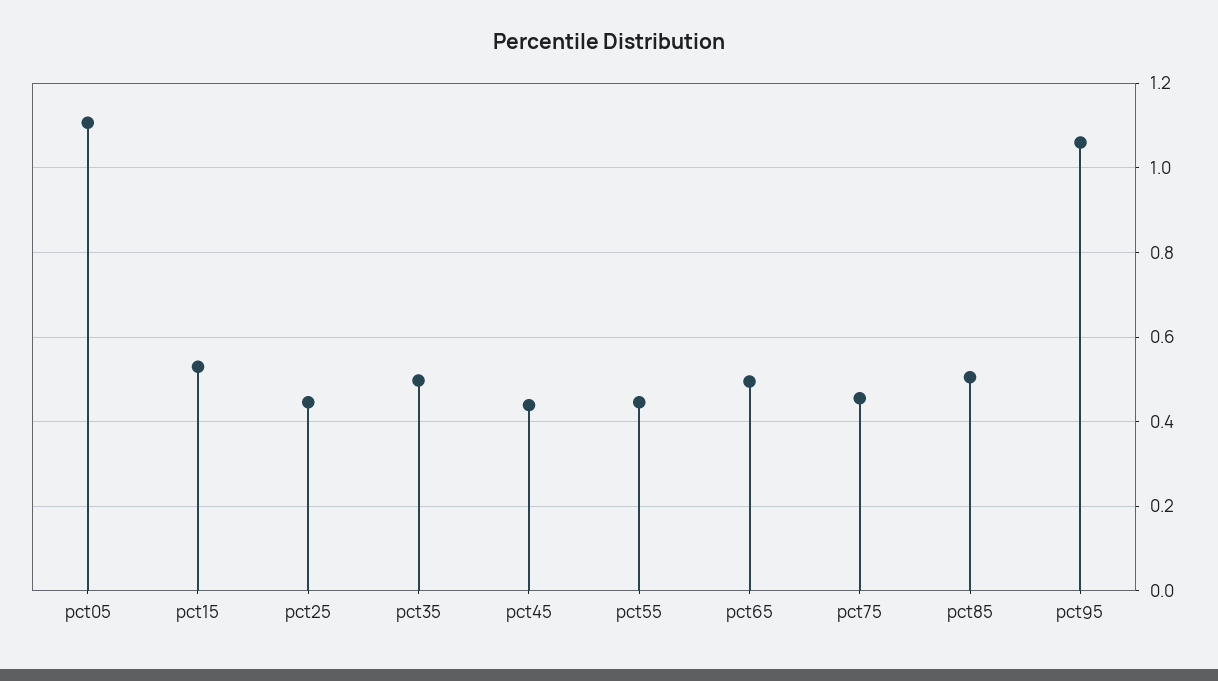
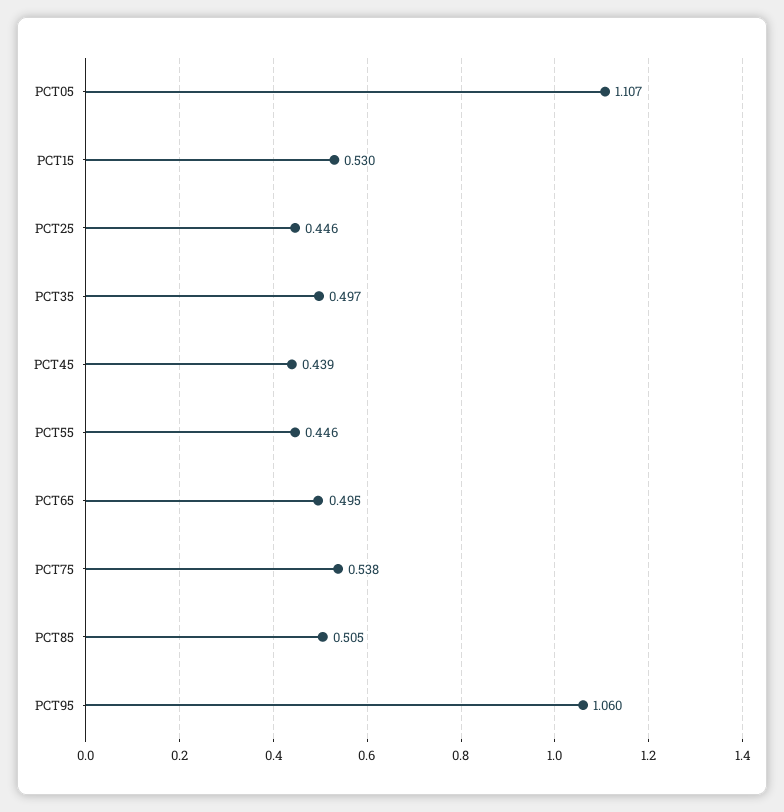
  {
    "pct05": 1.107,
    "pct15": 0.53,
    "pct25": 0.446,
    "pct35": 0.497,
    "pct45": 0.439,
    "pct55": 0.446,
    "pct65": 0.495,
-   "pct75": 0.46,
+   "pct75": 0.538,
    "pct85": 0.505,
    "pct95": 1.06
  }

